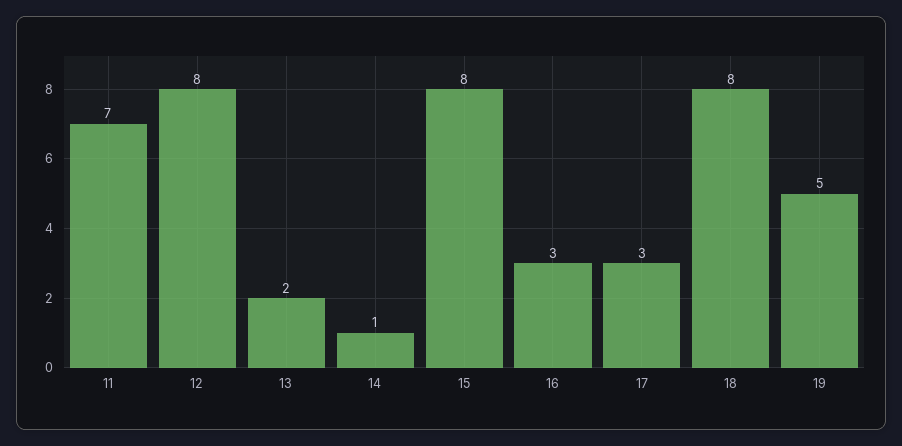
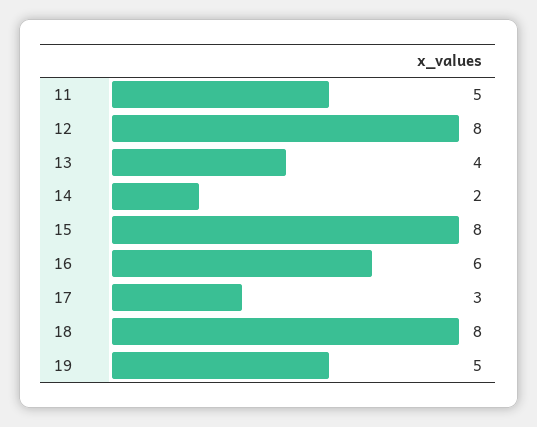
  {
-   "11": 7,
+   "11": 5,
    "12": 8,
-   "13": 2,
+   "13": 4,
-   "14": 1,
+   "14": 2,
    "15": 8,
-   "16": 3,
+   "16": 6,
    "17": 3,
    "18": 8,
    "19": 5
  }

